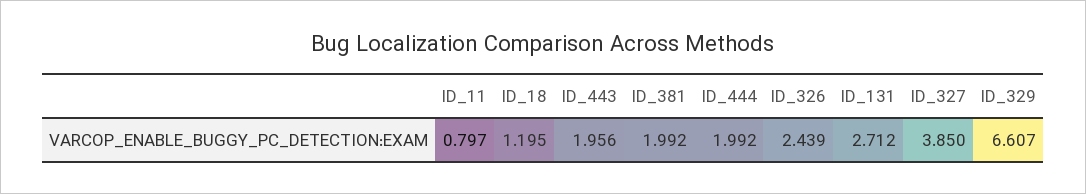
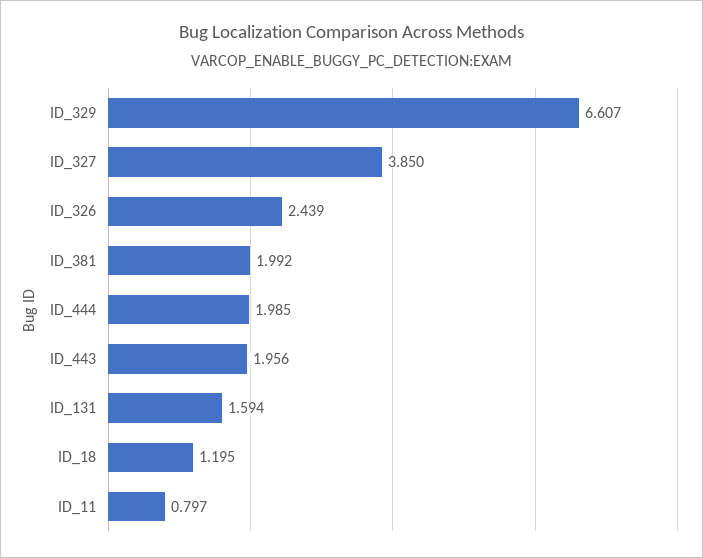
  {
    "ID_11": 0.797,
    "ID_18": 1.195,
    "ID_443": 1.956,
    "ID_381": 1.992,
-   "ID_444": 1.992,
+   "ID_444": 1.985,
    "ID_326": 2.439,
-   "ID_131": 2.712,
+   "ID_131": 1.594,
    "ID_327": 3.85,
    "ID_329": 6.607
  }

